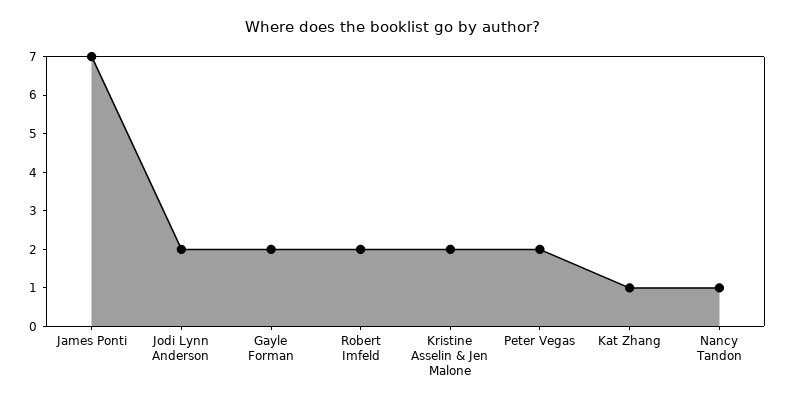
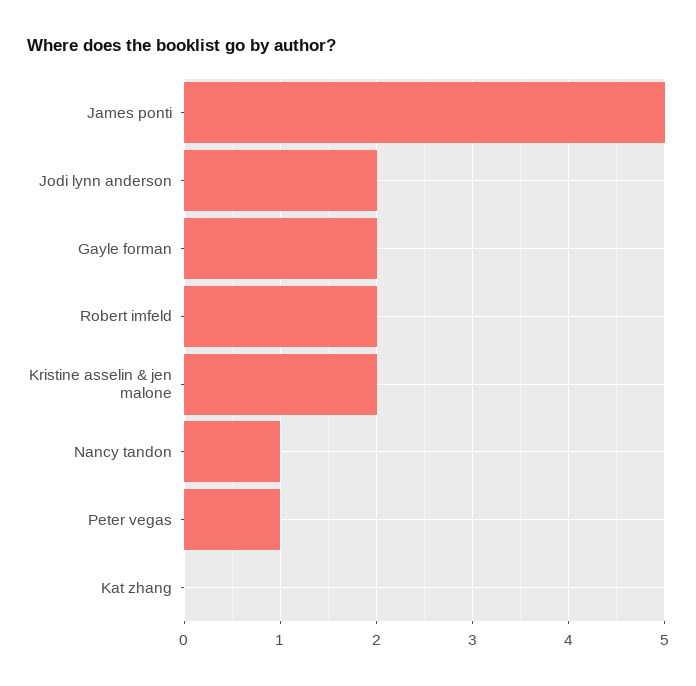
  {
-   "James Ponti": 7,
+   "James Ponti": 5,
    "Jodi Lynn Anderson": 2,
    "Gayle Forman": 2,
    "Robert Imfeld": 2,
    "Kristine Asselin & Jen Malone": 2,
-   "Peter Vegas": 2,
+   "Peter Vegas": 1,
-   "Kat Zhang": 1,
+   "Kat Zhang": 0,
    "Nancy Tandon": 1
  }

